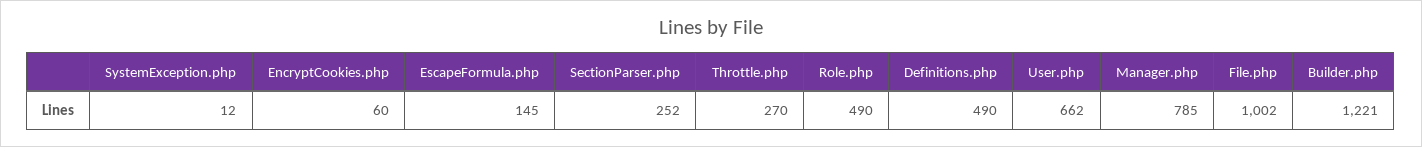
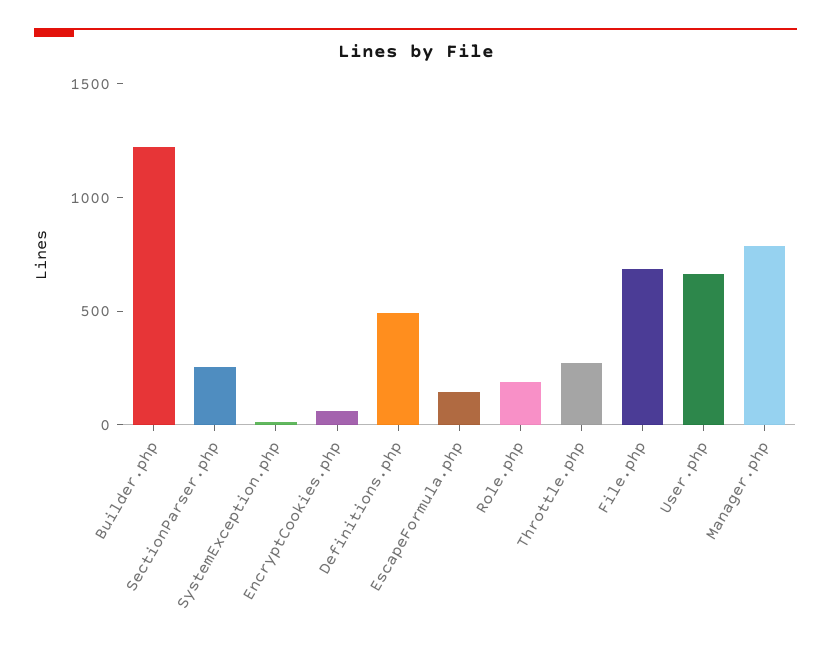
  {
    "SystemException.php": 12,
    "EncryptCookies.php": 60,
    "EscapeFormula.php": 145,
    "SectionParser.php": 252,
    "Throttle.php": 270,
-   "Role.php": 490,
+   "Role.php": 200,
    "Definitions.php": 490,
    "User.php": 662,
    "Manager.php": 785,
-   "File.php": 1002,
+   "File.php": 700,
    "Builder.php": 1221
  }

